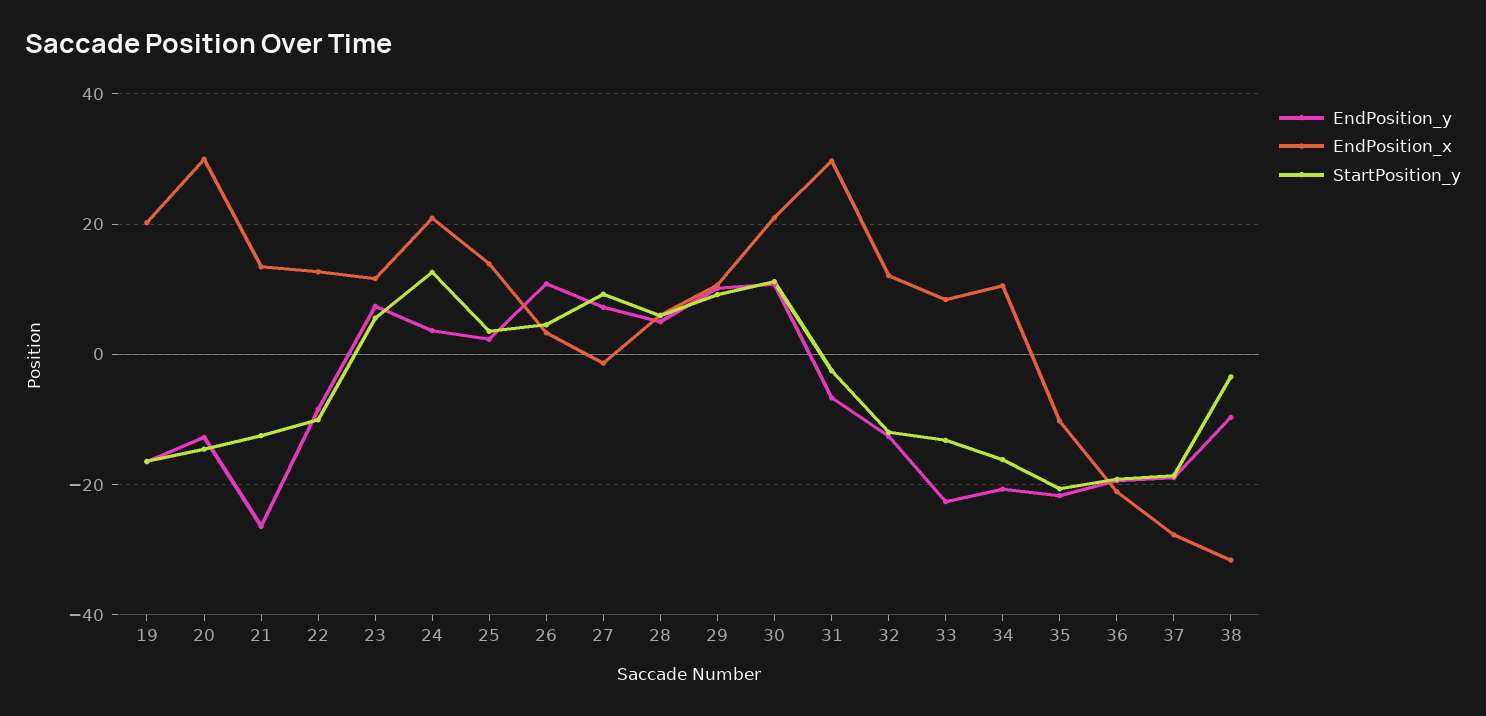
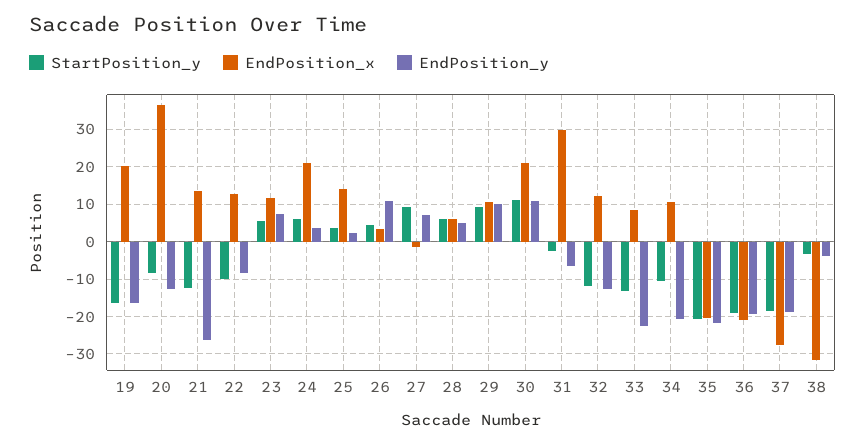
  {
    "EndPosition_y": {
      "19": -16,
      "20": -12,
      "21": -26,
      "22": -8,
      "23": 8,
      "24": 4,
      "25": 2,
      "26": 10,
      "27": 8,
      "28": 6,
      "29": 10,
      "30": 10,
      "31": -6,
      "32": -12,
      "33": -22,
      "34": -20,
      "35": -22,
      "36": -20,
      "37": -18,
-     "38": -10
+     "38": -4
    },
    "EndPosition_x": {
      "19": 20,
-     "20": 30,
+     "20": 36,
      "21": 14,
      "22": 12,
      "23": 12,
      "24": 20,
      "25": 14,
      "26": 4,
      "27": -2,
      "28": 6,
      "29": 10,
      "30": 20,
      "31": 30,
      "32": 12,
      "33": 8,
      "34": 10,
-     "35": -10,
+     "35": -20,
      "36": -22,
      "37": -28,
      "38": -32
    },
    "StartPosition_y": {
      "19": -16,
-     "20": -14,
+     "20": -8,
      "21": -12,
      "22": -10,
      "23": 6,
-     "24": 12,
+     "24": 6,
      "25": 4,
      "26": 4,
      "27": 10,
      "28": 6,
      "29": 10,
      "30": 12,
      "31": -2,
      "32": -12,
      "33": -14,
-     "34": -16,
+     "34": -10,
      "35": -20,
      "36": -20,
      "37": -18,
      "38": -4
    }
  }

